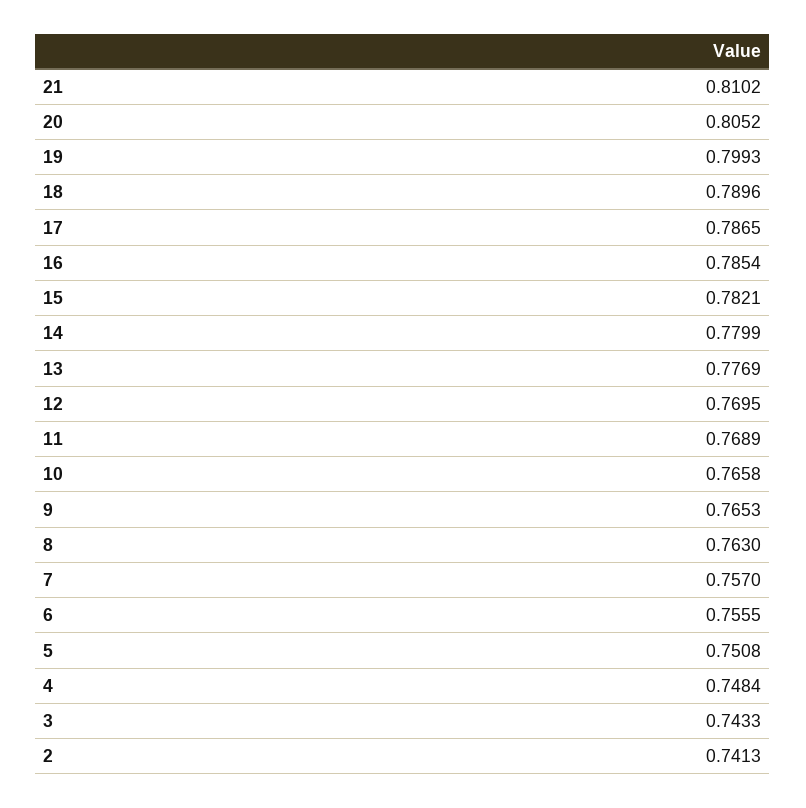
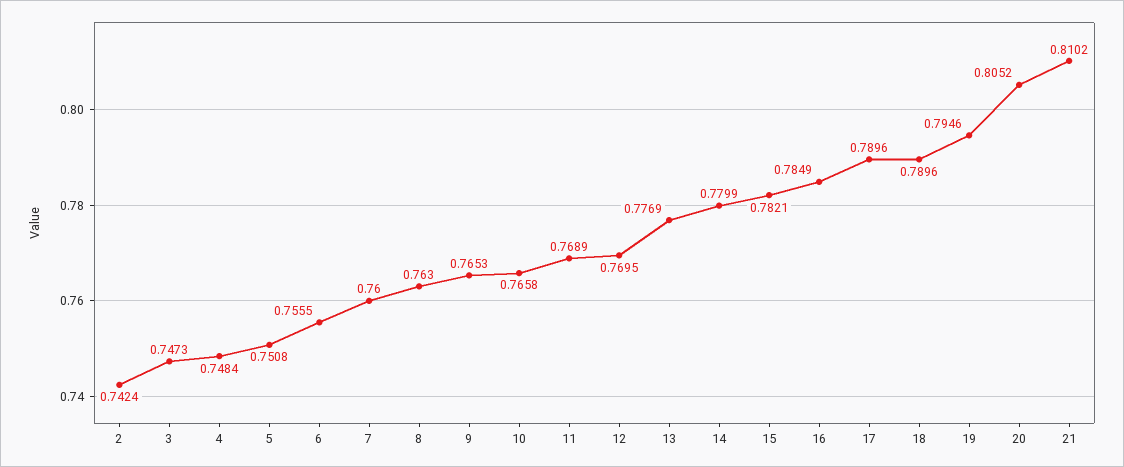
  {
    "21": 0.8102,
    "20": 0.8052,
-   "19": 0.7993,
+   "19": 0.7946,
    "18": 0.7896,
-   "17": 0.7865,
+   "17": 0.7896,
-   "16": 0.7854,
+   "16": 0.7849,
    "15": 0.7821,
    "14": 0.7799,
    "13": 0.7769,
    "12": 0.7695,
    "11": 0.7689,
    "10": 0.7658,
    "9": 0.7653,
    "8": 0.763,
-   "7": 0.757,
+   "7": 0.76,
    "6": 0.7555,
    "5": 0.7508,
    "4": 0.7484,
-   "3": 0.7433,
+   "3": 0.7473,
-   "2": 0.7413
+   "2": 0.7424
  }

